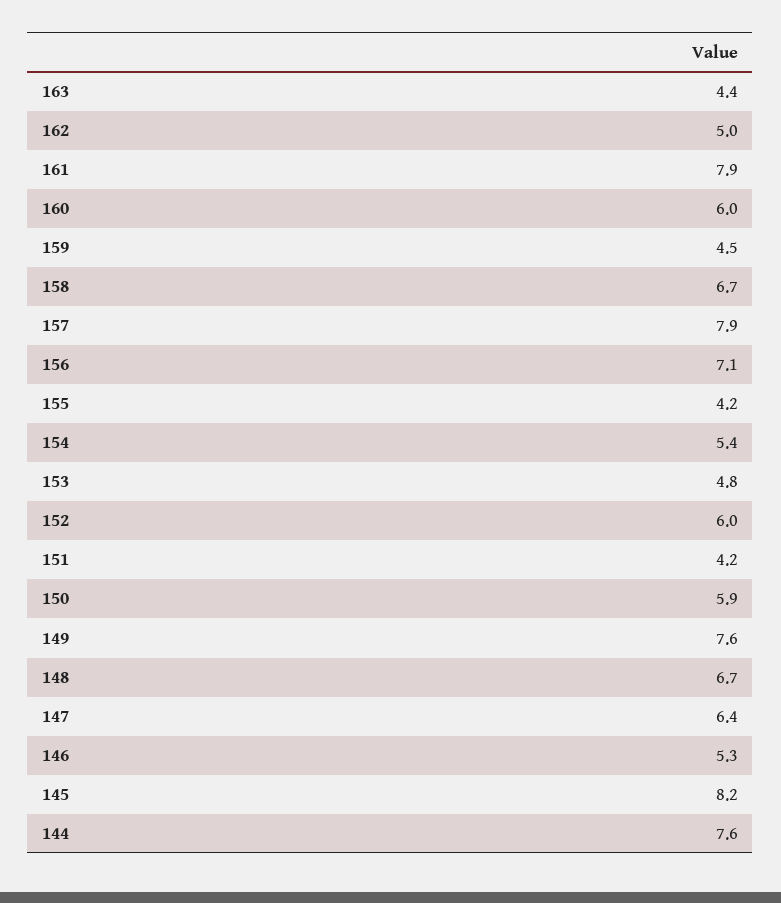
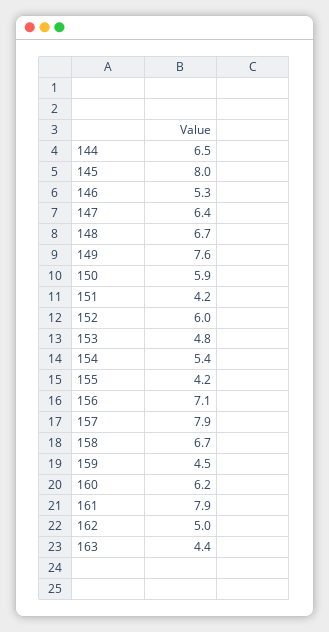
  {
    "163": 4.4,
    "162": 5,
    "161": 7.9,
-   "160": 6,
+   "160": 6.2,
    "159": 4.5,
    "158": 6.7,
    "157": 7.9,
    "156": 7.1,
    "155": 4.2,
    "154": 5.4,
    "153": 4.8,
    "152": 6,
    "151": 4.2,
    "150": 5.9,
    "149": 7.6,
    "148": 6.7,
    "147": 6.4,
    "146": 5.3,
-   "145": 8.2,
+   "145": 8,
-   "144": 7.6
+   "144": 6.5
  }

